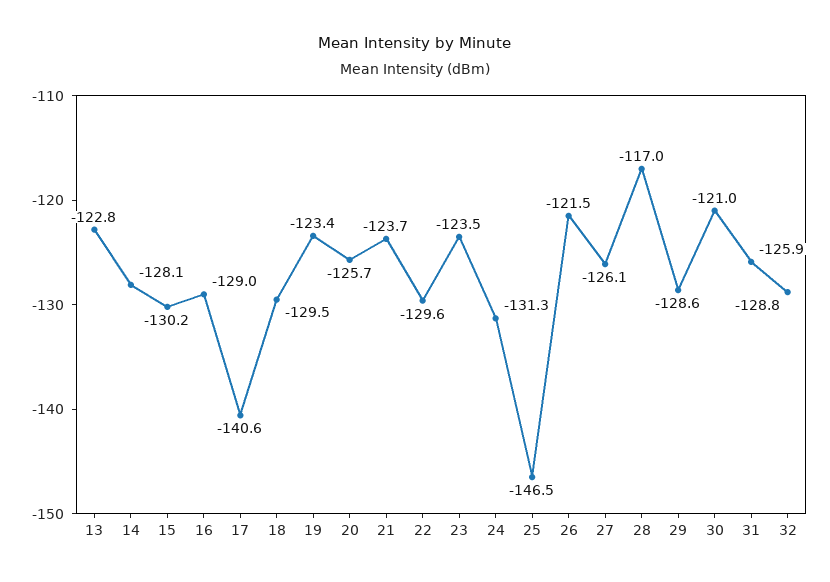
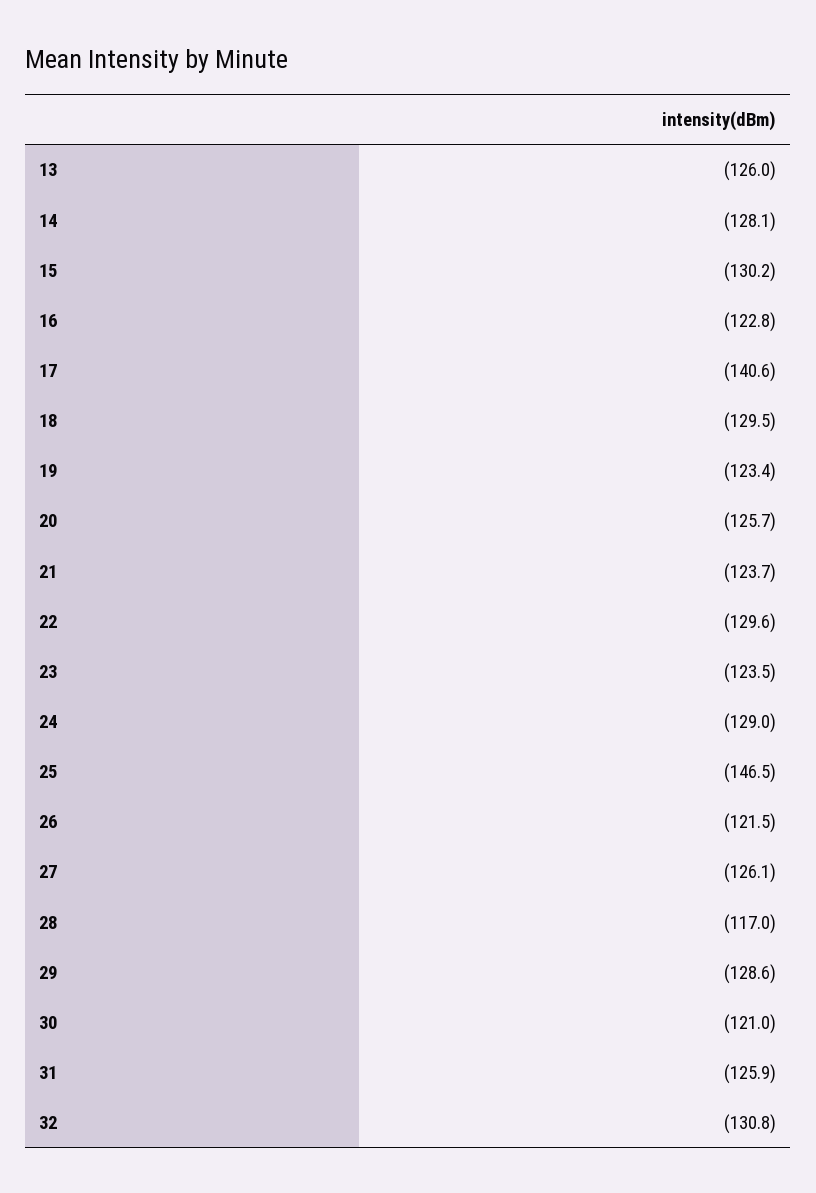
  {
-   "13": -122.8,
+   "13": -126,
    "14": -128.1,
    "15": -130.2,
-   "16": -129,
+   "16": -122.8,
    "17": -140.6,
    "18": -129.5,
    "19": -123.4,
    "20": -125.7,
    "21": -123.7,
    "22": -129.6,
    "23": -123.5,
-   "24": -131.3,
+   "24": -129,
    "25": -146.5,
    "26": -121.5,
    "27": -126.1,
    "28": -117,
    "29": -128.6,
    "30": -121,
    "31": -125.9,
-   "32": -128.8
+   "32": -130.8
  }

